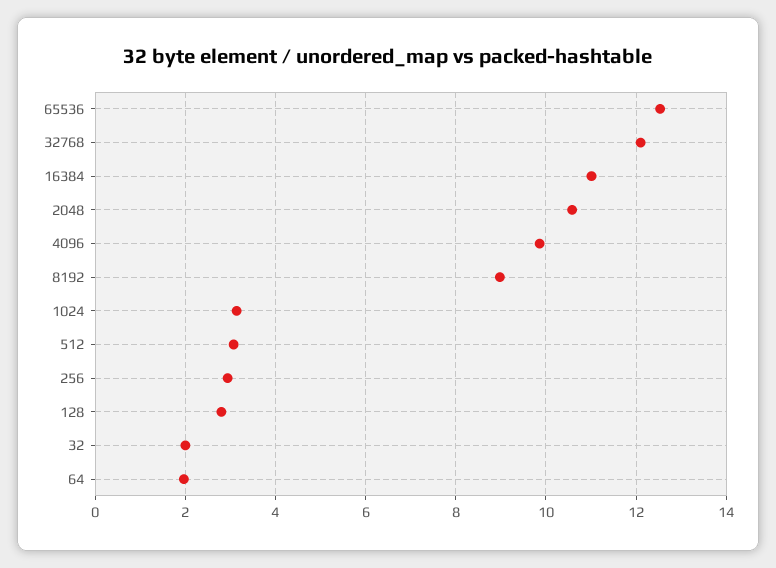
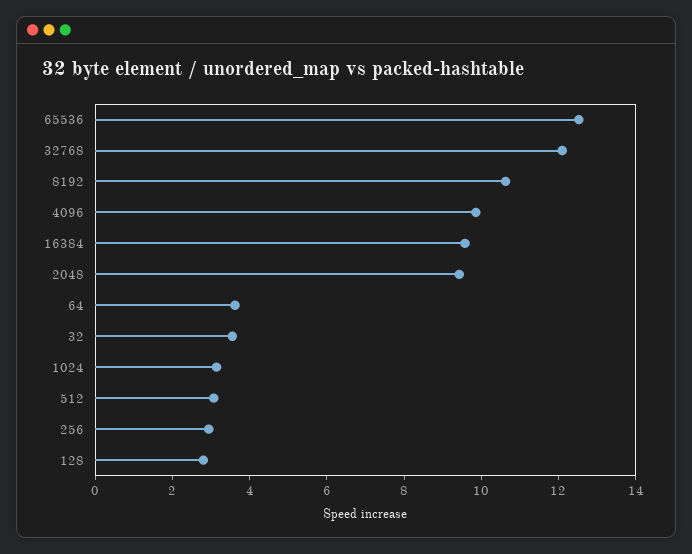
  {
    "65536": 12.6,
    "32768": 12.2,
-   "16384": 11,
+   "16384": 9.5,
-   "2048": 10.6,
+   "2048": 9.5,
    "4096": 9.8,
-   "8192": 9,
+   "8192": 10.5,
    "1024": 3.2,
    "512": 3,
    "256": 3,
    "128": 2.8,
-   "32": 2,
+   "32": 3.5,
-   "64": 2
+   "64": 3.5
  }

